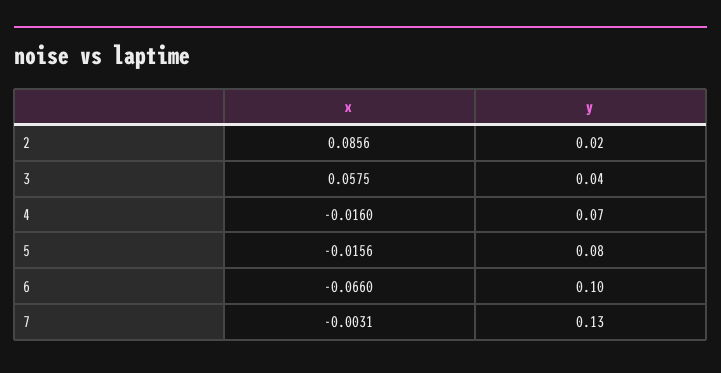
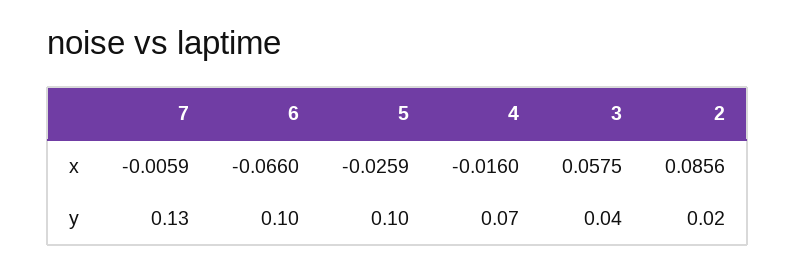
  {
    "x": {
      "2": 0.0856,
      "3": 0.0575,
      "4": -0.016,
-     "5": -0.0156,
+     "5": -0.0259,
      "6": -0.066,
-     "7": -0.0031
+     "7": -0.0059
    },
    "y": {
      "2": 0.02,
      "3": 0.04,
      "4": 0.07,
-     "5": 0.08,
+     "5": 0.1,
      "6": 0.1,
      "7": 0.13
    }
  }

